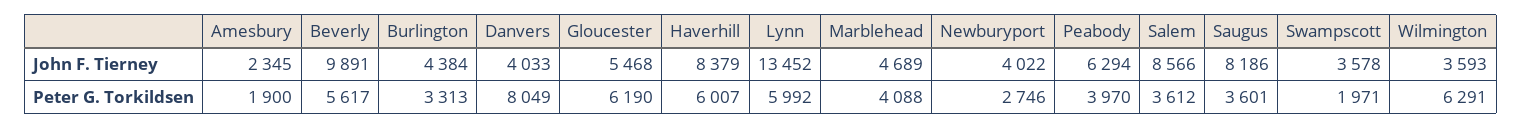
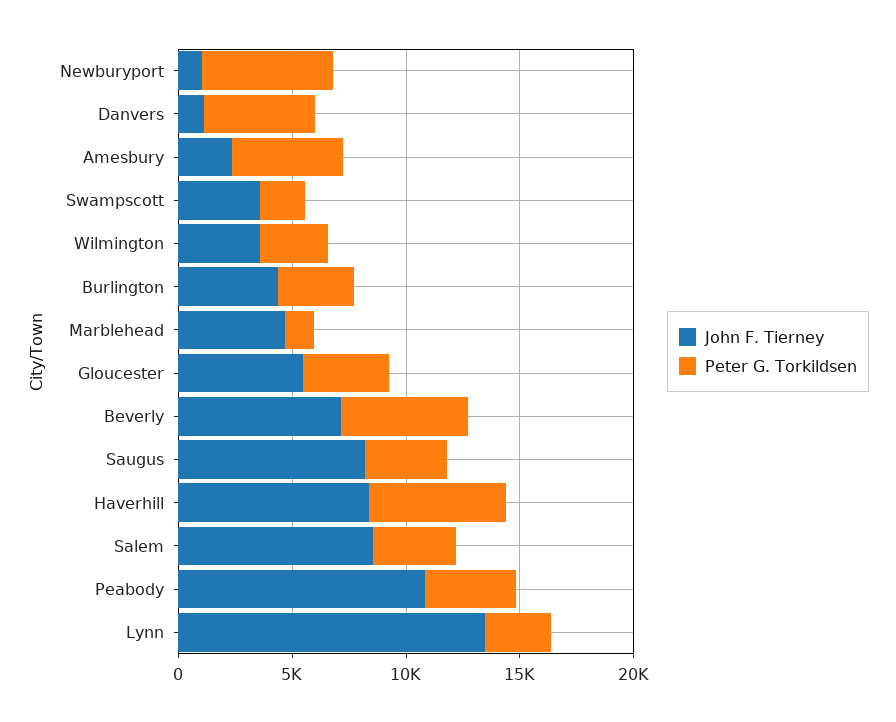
  {
    "John F. Tierney": {
      "Amesbury": 2345,
-     "Beverly": 9891,
+     "Beverly": 7000,
      "Burlington": 4384,
-     "Danvers": 4033,
+     "Danvers": 1000,
      "Gloucester": 5468,
      "Haverhill": 8379,
      "Lynn": 13452,
      "Marblehead": 4689,
-     "Newburyport": 4022,
+     "Newburyport": 1000,
-     "Peabody": 6294,
+     "Peabody": 11000,
      "Salem": 8566,
      "Saugus": 8186,
      "Swampscott": 3578,
      "Wilmington": 3593
    },
    "Peter G. Torkildsen": {
-     "Amesbury": 1900,
+     "Amesbury": 5000,
      "Beverly": 5617,
      "Burlington": 3313,
-     "Danvers": 8049,
+     "Danvers": 5000,
-     "Gloucester": 6190,
+     "Gloucester": 4000,
      "Haverhill": 6007,
-     "Lynn": 5992,
+     "Lynn": 3000,
-     "Marblehead": 4088,
+     "Marblehead": 1000,
-     "Newburyport": 2746,
+     "Newburyport": 6000,
      "Peabody": 3970,
      "Salem": 3612,
      "Saugus": 3601,
      "Swampscott": 1971,
-     "Wilmington": 6291
+     "Wilmington": 3000
    }
  }

